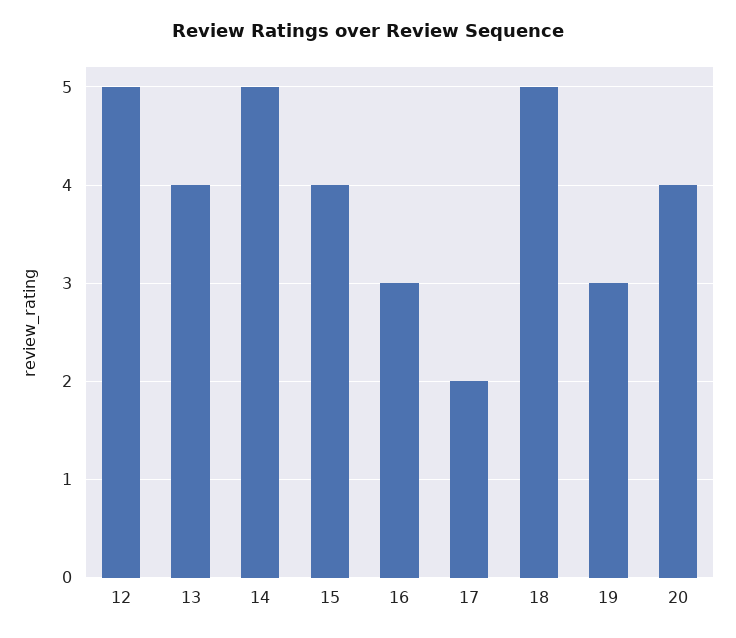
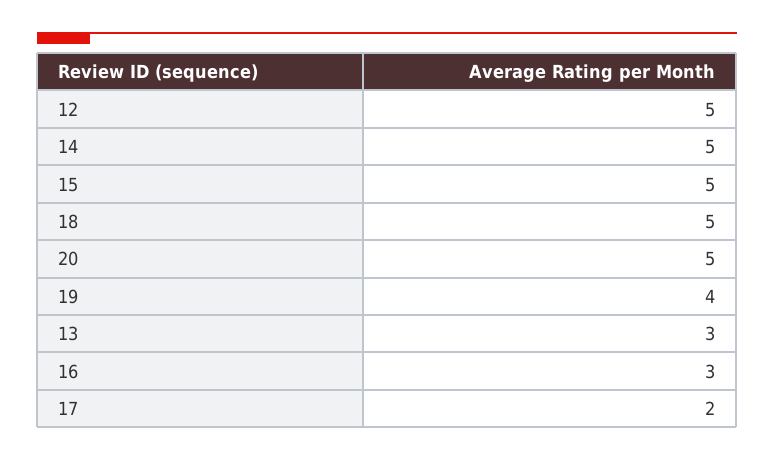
  {
    "12": 5,
-   "13": 4,
+   "13": 3,
    "14": 5,
-   "15": 4,
+   "15": 5,
    "16": 3,
    "17": 2,
    "18": 5,
-   "19": 3,
+   "19": 4,
-   "20": 4
+   "20": 5
  }

